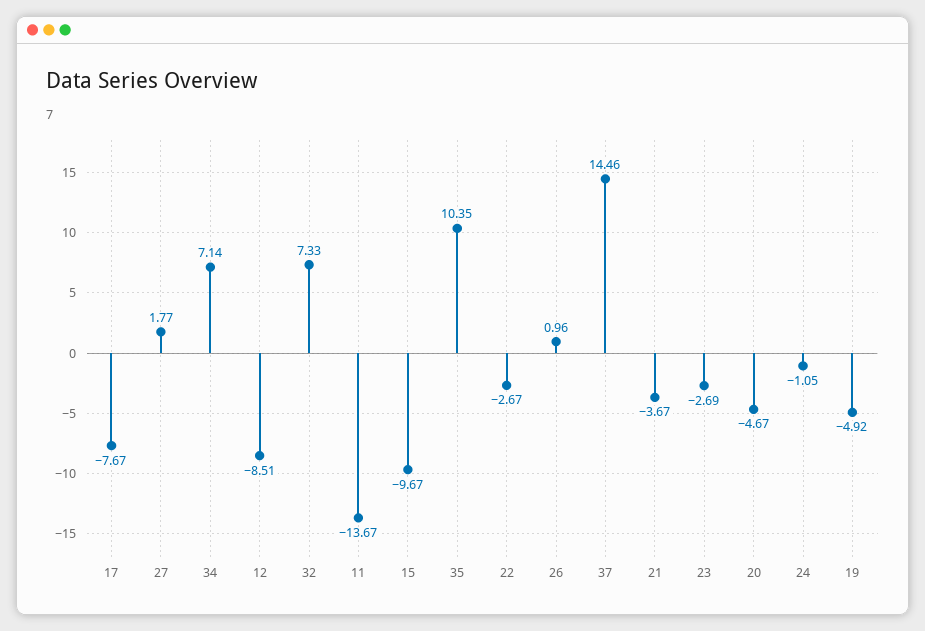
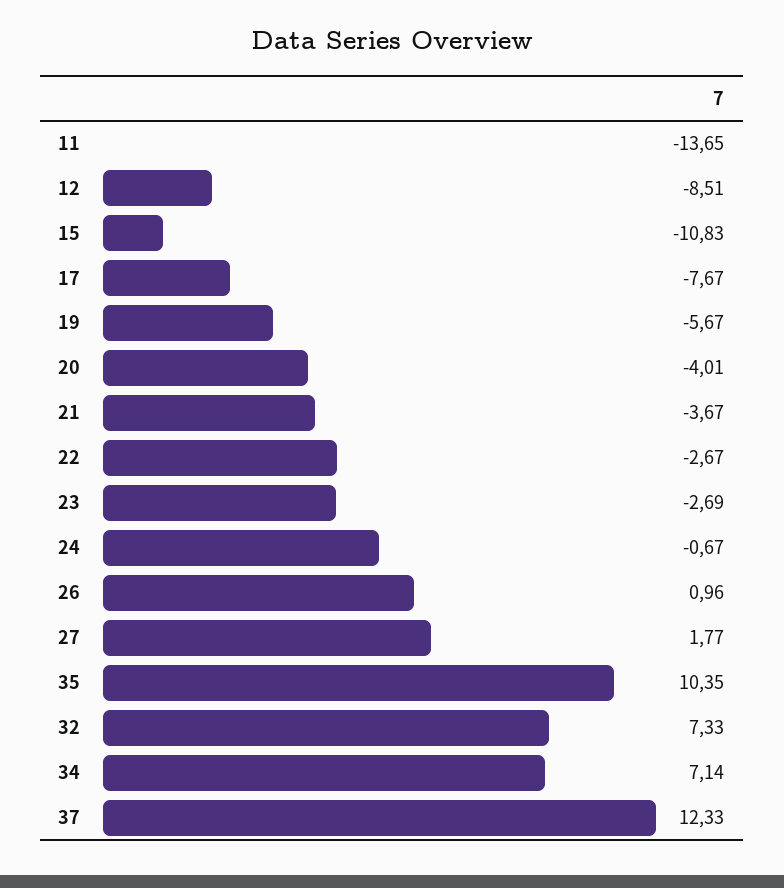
  {
    "17": -7.67,
    "27": 1.77,
    "34": 7.14,
    "12": -8.51,
    "32": 7.33,
-   "11": -13.67,
+   "11": -13.65,
-   "15": -9.67,
+   "15": -10.83,
    "35": 10.35,
    "22": -2.67,
    "26": 0.96,
-   "37": 14.46,
+   "37": 12.33,
    "21": -3.67,
    "23": -2.69,
-   "20": -4.67,
+   "20": -4.01,
-   "24": -1.05,
+   "24": -0.67,
-   "19": -4.92
+   "19": -5.67
  }

